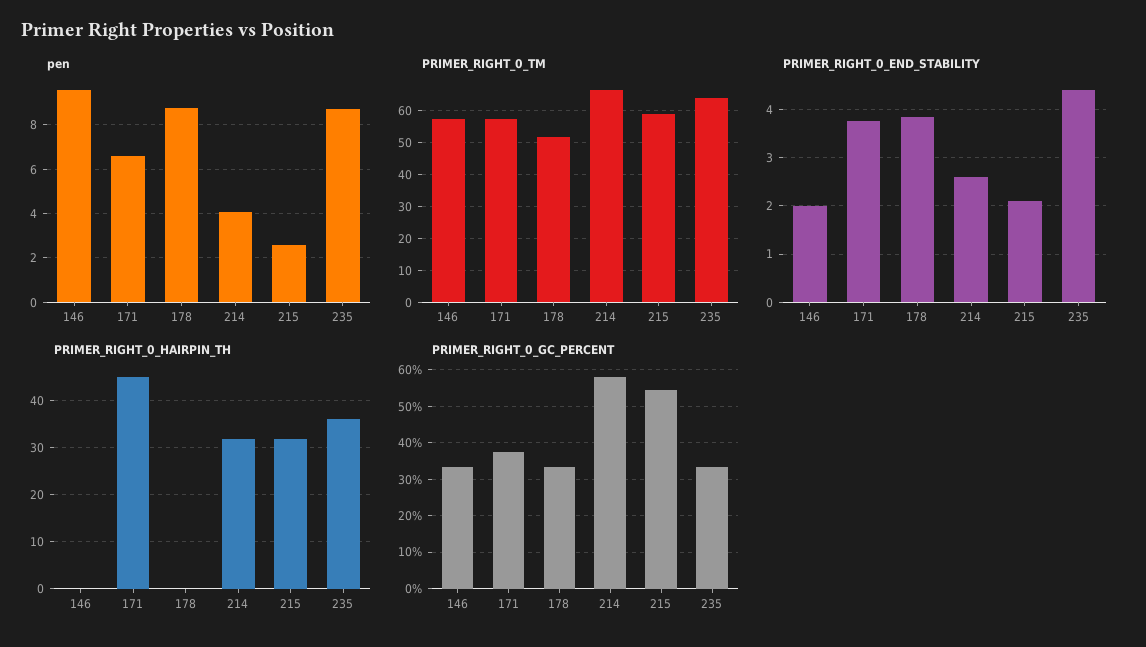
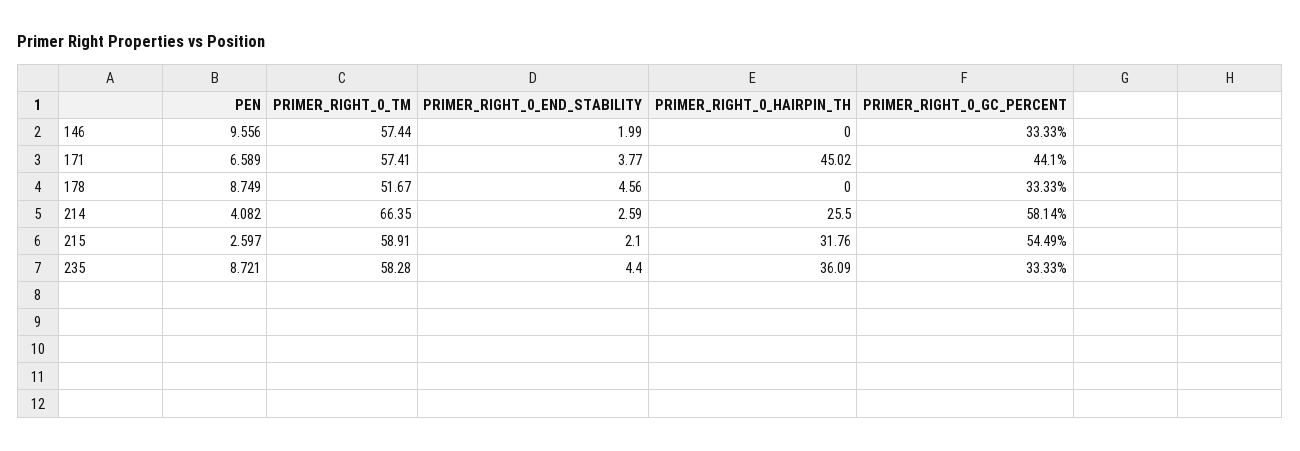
  {
    "pen": {
      "146": 9.556,
      "171": 6.589,
      "178": 8.749,
      "214": 4.082,
      "215": 2.597,
      "235": 8.721
    },
    "PRIMER_RIGHT_0_TM": {
      "146": 57.44,
      "171": 57.41,
      "178": 51.67,
      "214": 66.35,
      "215": 58.91,
-     "235": 64
+     "235": 58.28
    },
    "PRIMER_RIGHT_0_END_STABILITY": {
      "146": 1.99,
      "171": 3.77,
-     "178": 3.8,
+     "178": 4.56,
      "214": 2.59,
      "215": 2.1,
      "235": 4.4
    },
    "PRIMER_RIGHT_0_HAIRPIN_TH": {
      "146": 0,
      "171": 45.02,
      "178": 0,
-     "214": 32,
+     "214": 25.5,
      "215": 31.76,
      "235": 36.09
    },
    "PRIMER_RIGHT_0_GC_PERCENT": {
      "146": 33.33,
-     "171": 38,
+     "171": 44.1,
      "178": 33.33,
      "214": 58.14,
      "215": 54.49,
      "235": 33.33
    }
  }

